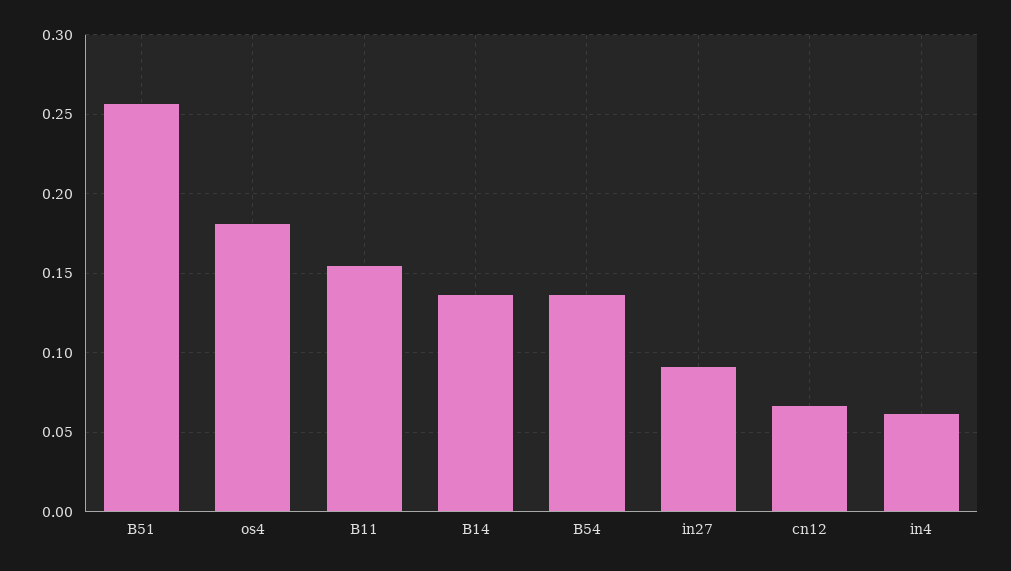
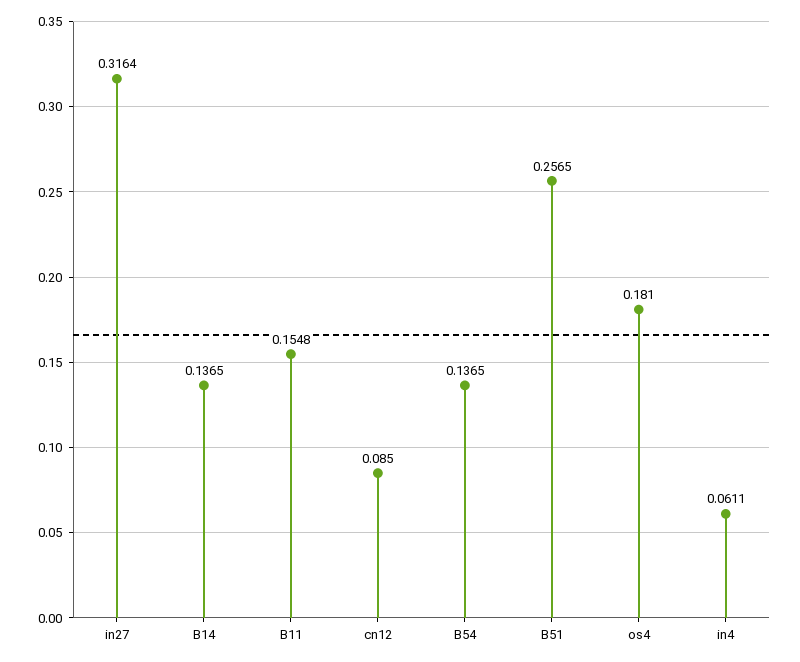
  {
    "B51": 0.2565,
    "os4": 0.181,
    "B11": 0.1548,
    "B14": 0.1365,
    "B54": 0.1365,
-   "in27": 0.09,
+   "in27": 0.3164,
-   "cn12": 0.065,
+   "cn12": 0.085,
    "in4": 0.0611
  }

